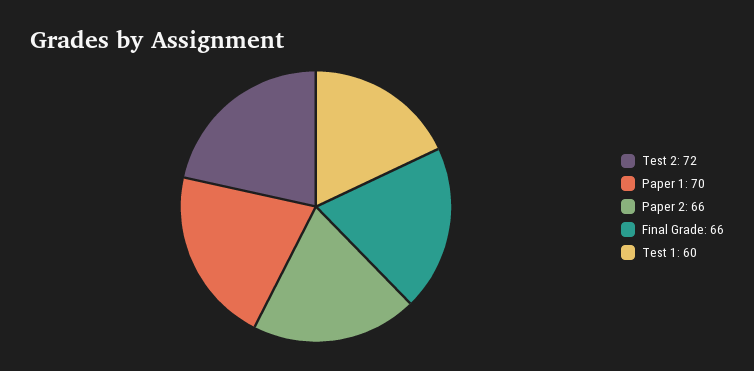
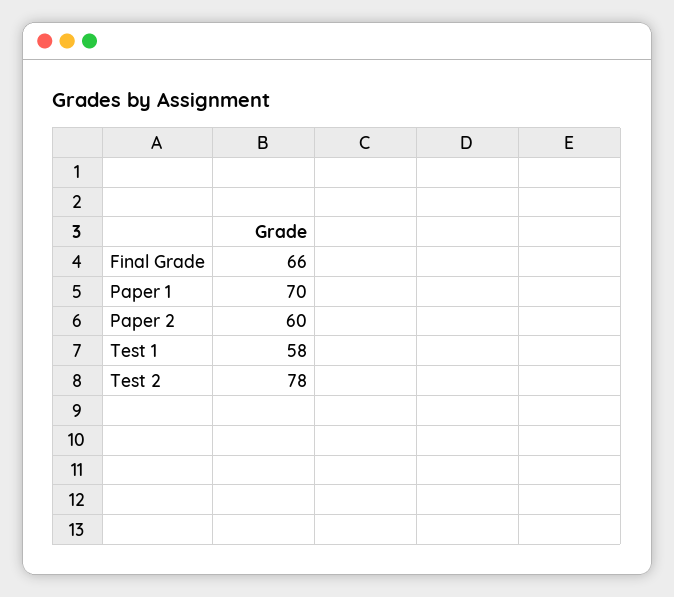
  {
-   "Test 2": 72,
+   "Test 2": 78,
    "Paper 1": 70,
-   "Paper 2": 66,
+   "Paper 2": 60,
    "Final Grade": 66,
-   "Test 1": 60
+   "Test 1": 58
  }

